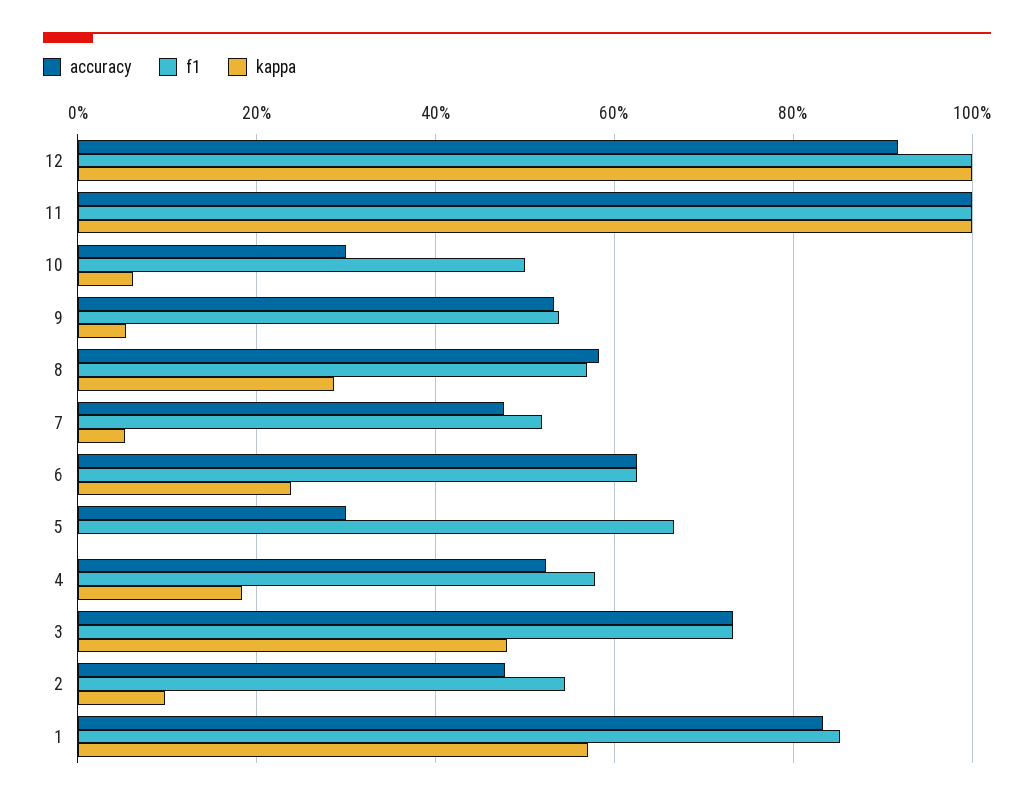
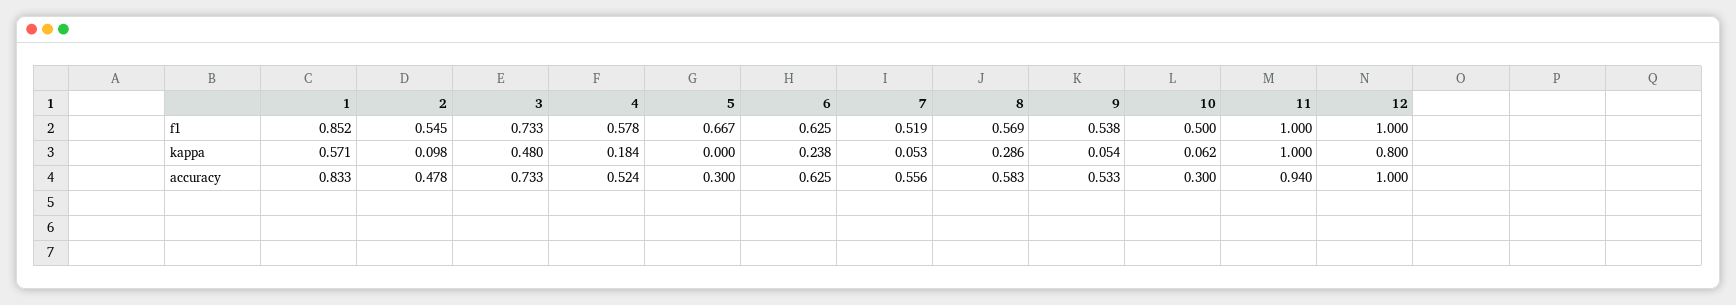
  {
    "accuracy": {
-     "12": 0.92,
+     "12": 1,
-     "11": 1,
+     "11": 0.94,
      "10": 0.3,
      "9": 0.533,
      "8": 0.583,
-     "7": 0.48,
+     "7": 0.556,
      "6": 0.625,
      "5": 0.3,
      "4": 0.524,
      "3": 0.733,
      "2": 0.478,
      "1": 0.833
    },
    "f1": {
      "12": 1,
      "11": 1,
      "10": 0.5,
      "9": 0.538,
      "8": 0.569,
      "7": 0.519,
      "6": 0.625,
      "5": 0.667,
      "4": 0.578,
      "3": 0.733,
      "2": 0.545,
      "1": 0.852
    },
    "kappa": {
-     "12": 1,
+     "12": 0.8,
      "11": 1,
      "10": 0.062,
      "9": 0.054,
      "8": 0.286,
      "7": 0.053,
      "6": 0.238,
      "5": 0,
      "4": 0.184,
      "3": 0.48,
      "2": 0.098,
      "1": 0.571
    }
  }

